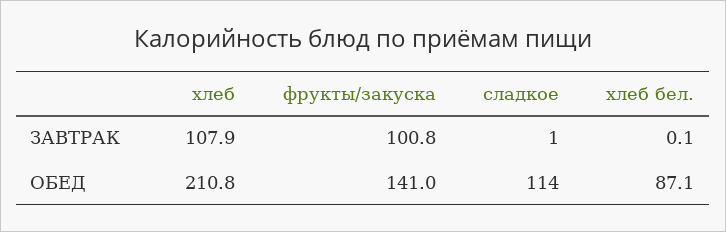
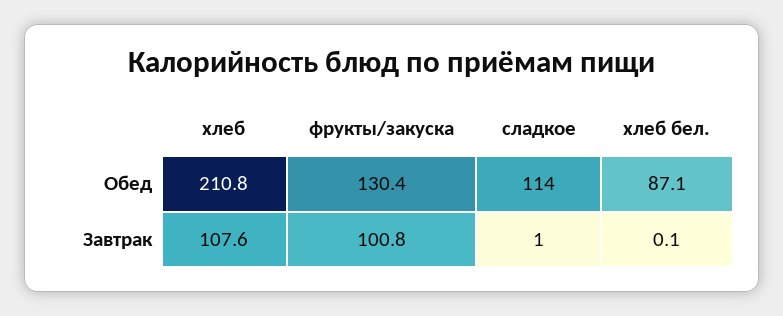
  {
    "хлеб": {
-     "ЗАВТРАК": 107.9,
+     "ЗАВТРАК": 107.6,
      "ОБЕД": 210.8
    },
    "фрукты/закуска": {
      "ЗАВТРАК": 100.8,
-     "ОБЕД": 141
+     "ОБЕД": 130.4
    },
    "сладкое": {
      "ЗАВТРАК": 1,
      "ОБЕД": 114
    },
    "хлеб бел.": {
      "ЗАВТРАК": 0.1,
      "ОБЕД": 87.1
    }
  }

